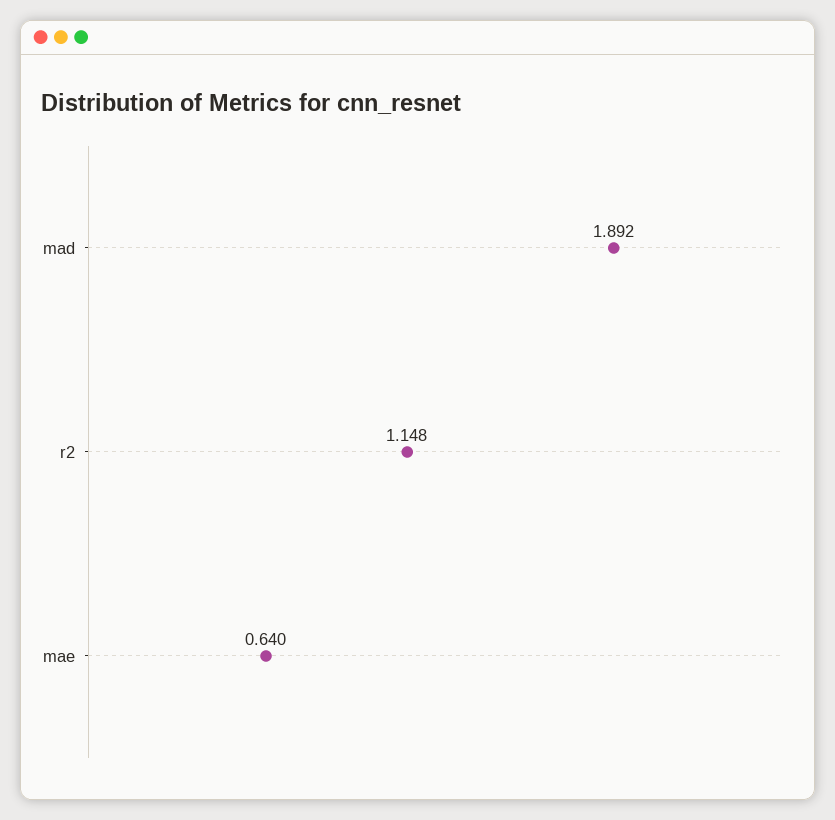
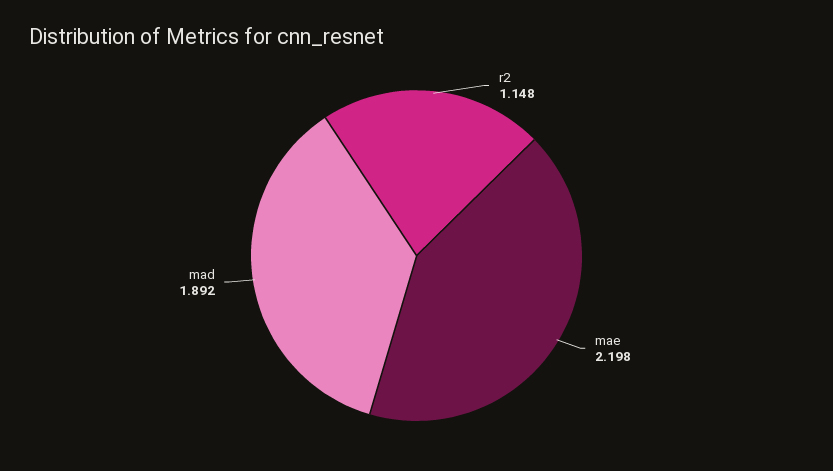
  {
    "mad": 1.892,
    "r2": 1.148,
-   "mae": 0.64
+   "mae": 2.198
  }

